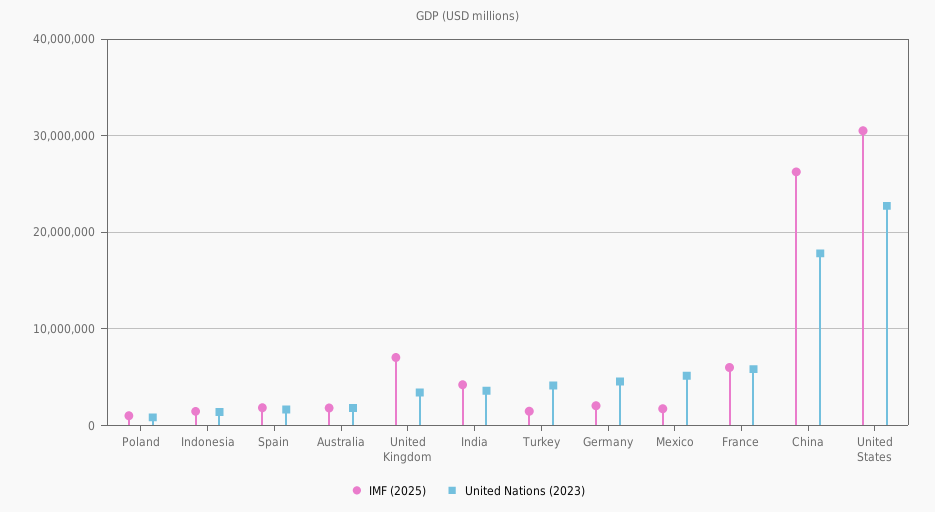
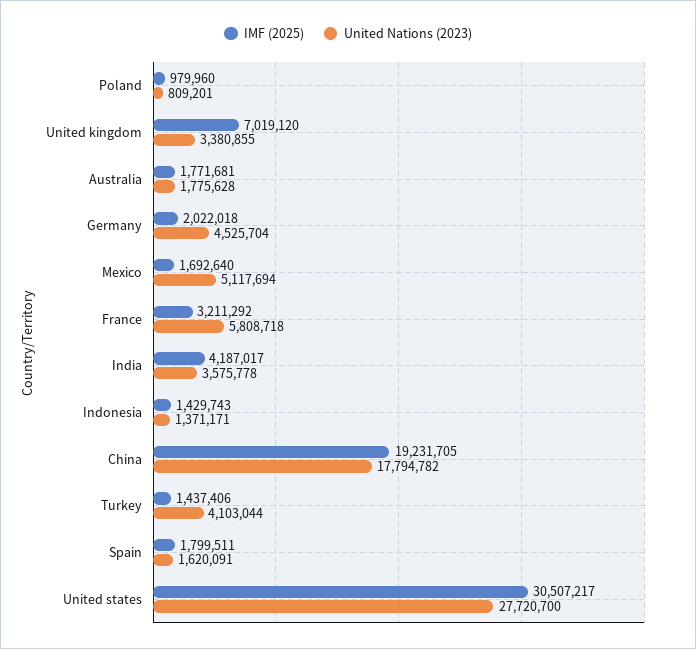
  {
    "IMF (2025)": {
      "Poland": 979960,
      "Indonesia": 1429743,
      "Spain": 1799511,
      "Australia": 1771681,
      "United Kingdom": 7019120,
      "India": 4187017,
      "Turkey": 1437406,
      "Germany": 2022018,
      "Mexico": 1692640,
-     "France": 6000000,
+     "France": 3211292,
-     "China": 26000000,
+     "China": 19231705,
      "United States": 30507217
    },
    "United Nations (2023)": {
      "Poland": 809201,
      "Indonesia": 1371171,
      "Spain": 1620091,
      "Australia": 1775628,
      "United Kingdom": 3380855,
      "India": 3575778,
      "Turkey": 4103044,
      "Germany": 4525704,
      "Mexico": 5117694,
      "France": 5808718,
      "China": 17794782,
-     "United States": 23000000
+     "United States": 27720700
    }
  }

